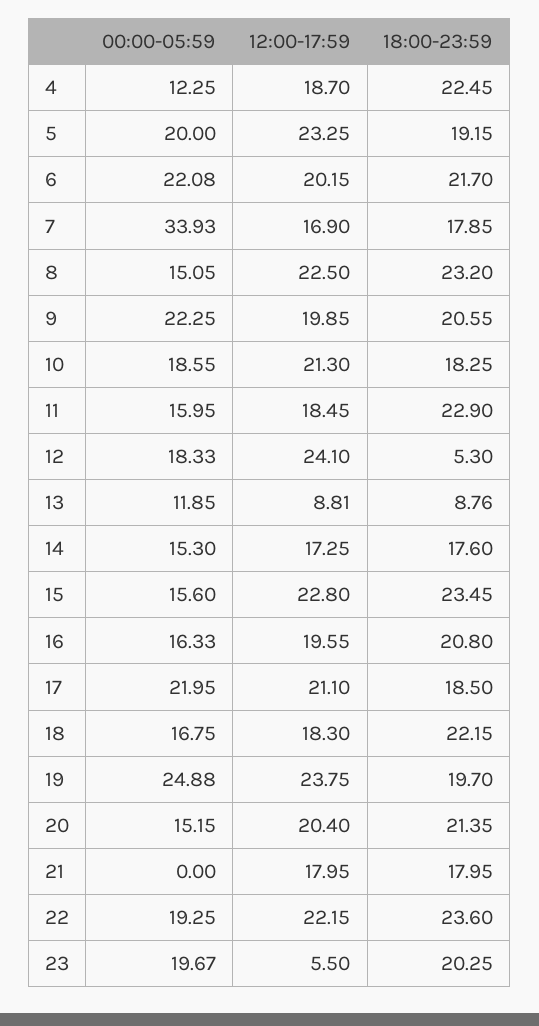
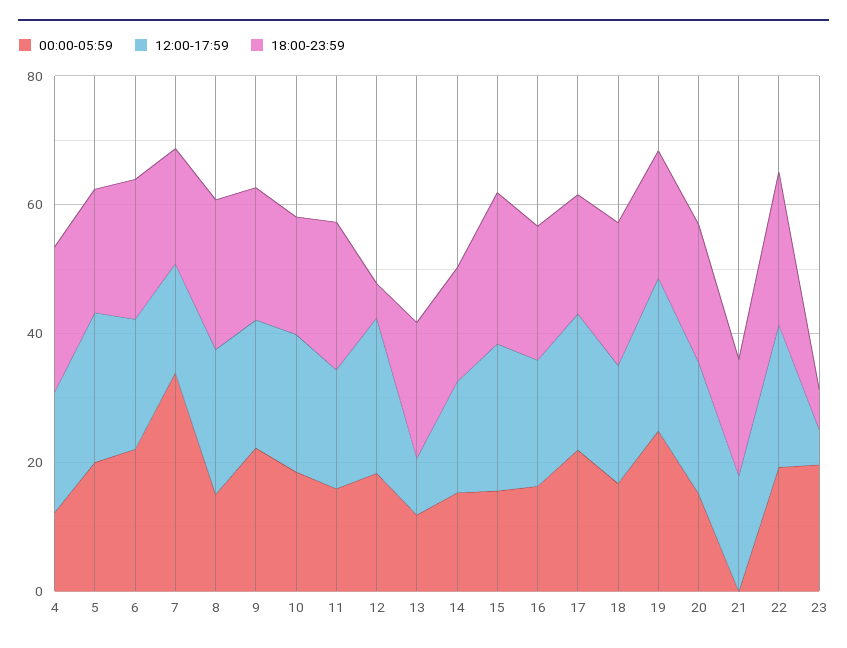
  {
    "00:00-05:59": {
      "4": 12.25,
      "5": 20,
      "6": 22.08,
      "7": 33.93,
      "8": 15.05,
      "9": 22.25,
      "10": 18.55,
      "11": 15.95,
      "12": 18.33,
      "13": 11.85,
      "14": 15.3,
      "15": 15.6,
      "16": 16.33,
      "17": 21.95,
      "18": 16.75,
      "19": 24.88,
      "20": 15.15,
      "21": 0,
      "22": 19.25,
      "23": 19.67
    },
    "12:00-17:59": {
      "4": 18.7,
      "5": 23.25,
      "6": 20.15,
      "7": 16.9,
      "8": 22.5,
      "9": 19.85,
      "10": 21.3,
      "11": 18.45,
      "12": 24.1,
      "13": 8.81,
      "14": 17.25,
      "15": 22.8,
      "16": 19.55,
      "17": 21.1,
      "18": 18.3,
      "19": 23.75,
      "20": 20.4,
      "21": 17.95,
      "22": 22.15,
      "23": 5.5
    },
    "18:00-23:59": {
      "4": 22.45,
      "5": 19.15,
      "6": 21.7,
      "7": 17.85,
      "8": 23.2,
      "9": 20.55,
      "10": 18.25,
      "11": 22.9,
      "12": 5.3,
-     "13": 8.76,
+     "13": 20,
      "14": 17.6,
      "15": 23.45,
      "16": 20.8,
      "17": 18.5,
      "18": 22.15,
      "19": 19.7,
      "20": 21.35,
      "21": 17.95,
      "22": 23.6,
-     "23": 20.25
+     "23": 5
    }
  }

